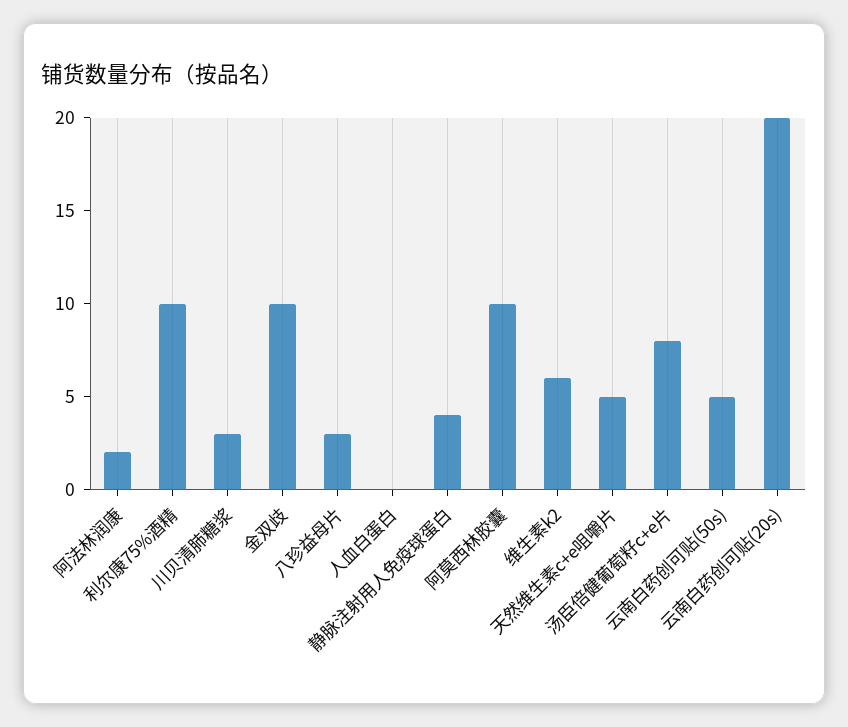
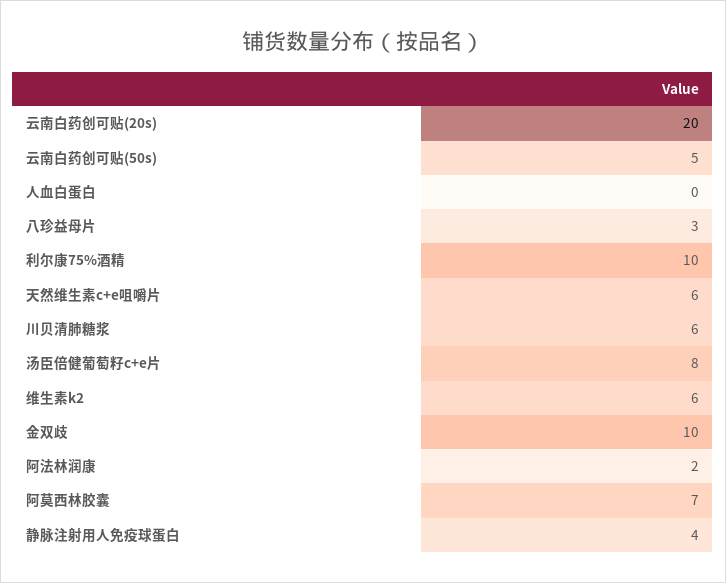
  {
    "阿法林润康": 2,
    "利尔康75%酒精": 10,
-   "川贝清肺糖浆": 3,
+   "川贝清肺糖浆": 6,
    "金双歧": 10,
    "八珍益母片": 3,
    "人血白蛋白": 0,
    "静脉注射用人免疫球蛋白": 4,
-   "阿莫西林胶囊": 10,
+   "阿莫西林胶囊": 7,
    "维生素k2": 6,
-   "天然维生素c+e咀嚼片": 5,
+   "天然维生素c+e咀嚼片": 6,
    "汤臣倍健葡萄籽c+e片": 8,
    "云南白药创可贴(50s)": 5,
    "云南白药创可贴(20s)": 20
  }

